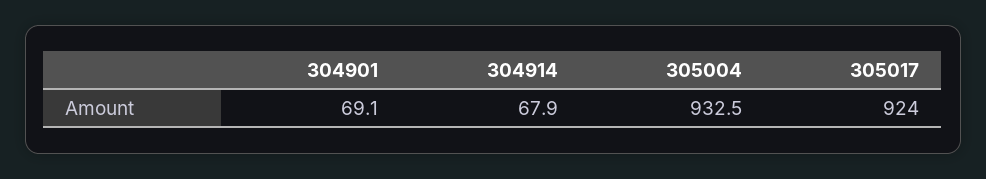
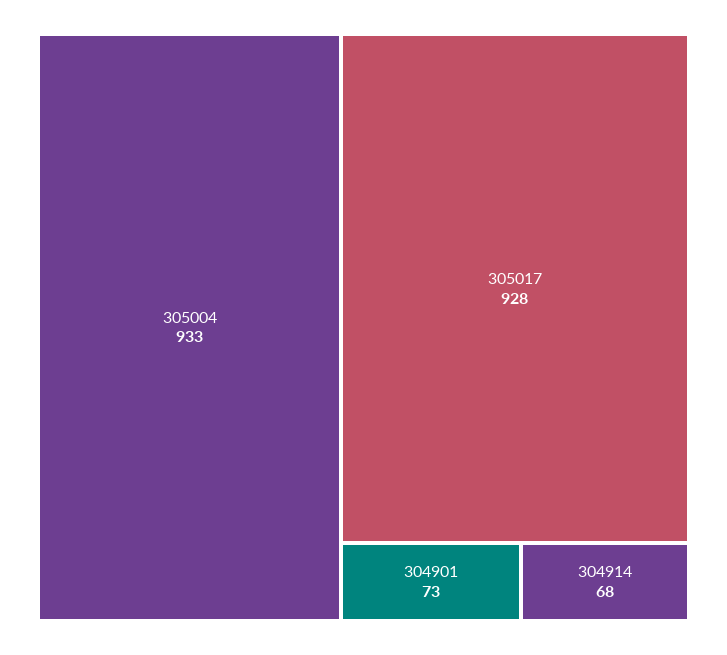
  {
-   "304901": 69.1,
+   "304901": 73,
    "304914": 67.9,
    "305004": 932.5,
-   "305017": 924
+   "305017": 928
  }

